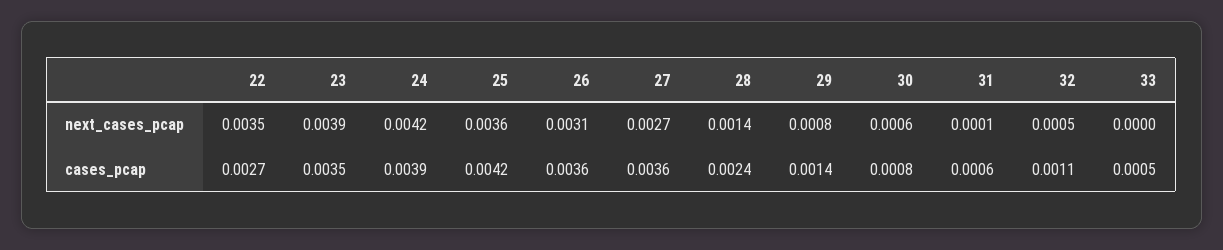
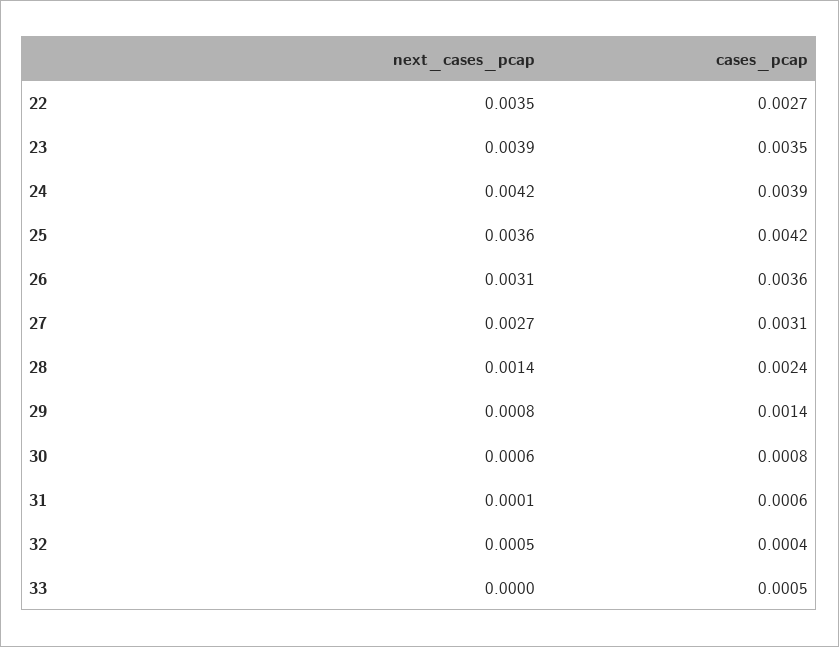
  {
    "22": {
      "next_cases_pcap": 0.0035,
      "cases_pcap": 0.0027
    },
    "23": {
      "next_cases_pcap": 0.0039,
      "cases_pcap": 0.0035
    },
    "24": {
      "next_cases_pcap": 0.0042,
      "cases_pcap": 0.0039
    },
    "25": {
      "next_cases_pcap": 0.0036,
      "cases_pcap": 0.0042
    },
    "26": {
      "next_cases_pcap": 0.0031,
      "cases_pcap": 0.0036
    },
    "27": {
      "next_cases_pcap": 0.0027,
-     "cases_pcap": 0.0036
+     "cases_pcap": 0.0031
    },
    "28": {
      "next_cases_pcap": 0.0014,
      "cases_pcap": 0.0024
    },
    "29": {
      "next_cases_pcap": 0.0008,
      "cases_pcap": 0.0014
    },
    "30": {
      "next_cases_pcap": 0.0006,
      "cases_pcap": 0.0008
    },
    "31": {
      "next_cases_pcap": 0.0001,
      "cases_pcap": 0.0006
    },
    "32": {
      "next_cases_pcap": 0.0005,
-     "cases_pcap": 0.0011
+     "cases_pcap": 0.0004
    },
    "33": {
      "next_cases_pcap": 0,
      "cases_pcap": 0.0005
    }
  }

